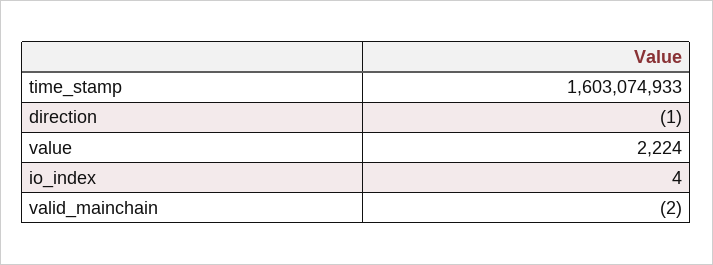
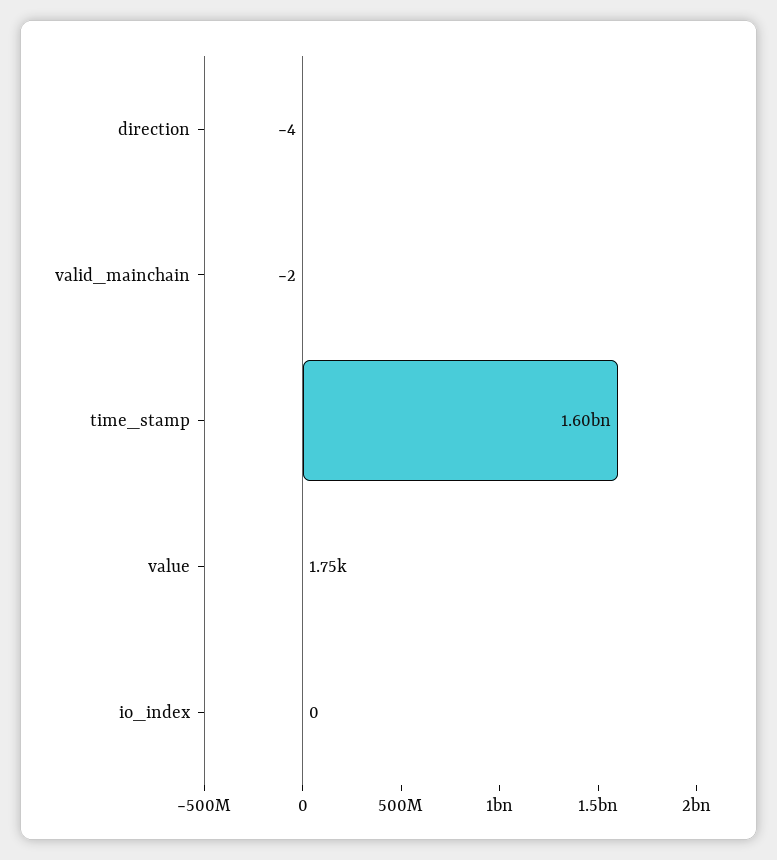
  {
    "time_stamp": 1603074933,
-   "direction": -1,
+   "direction": -4,
-   "value": 2224,
+   "value": 1750,
-   "io_index": 4,
+   "io_index": 0,
    "valid_mainchain": -2
  }

